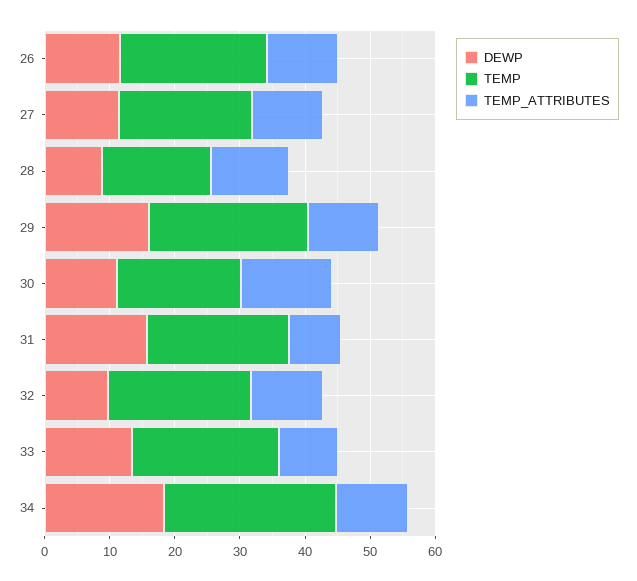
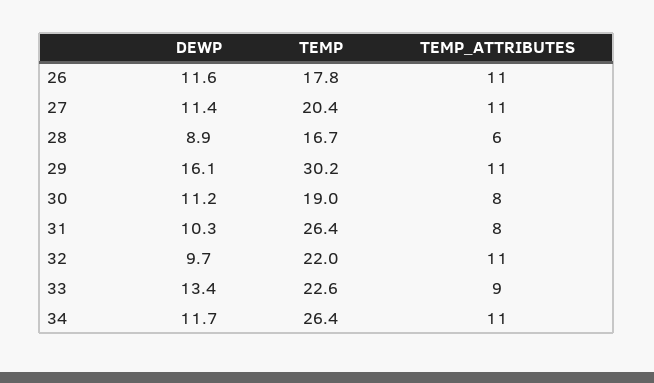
  {
    "DEWP": {
      "26": 11.6,
      "27": 11.4,
      "28": 8.9,
      "29": 16.1,
      "30": 11.2,
-     "31": 16,
+     "31": 10.3,
      "32": 9.7,
      "33": 13.4,
-     "34": 18
+     "34": 11.7
    },
    "TEMP": {
-     "26": 22,
+     "26": 17.8,
      "27": 20.4,
      "28": 16.7,
-     "29": 24,
+     "29": 30.2,
      "30": 19,
-     "31": 22,
+     "31": 26.4,
      "32": 22,
      "33": 22.6,
      "34": 26.4
    },
    "TEMP_ATTRIBUTES": {
      "26": 11,
      "27": 11,
-     "28": 12,
+     "28": 6,
      "29": 11,
-     "30": 14,
+     "30": 8,
      "31": 8,
      "32": 11,
      "33": 9,
      "34": 11
    }
  }

